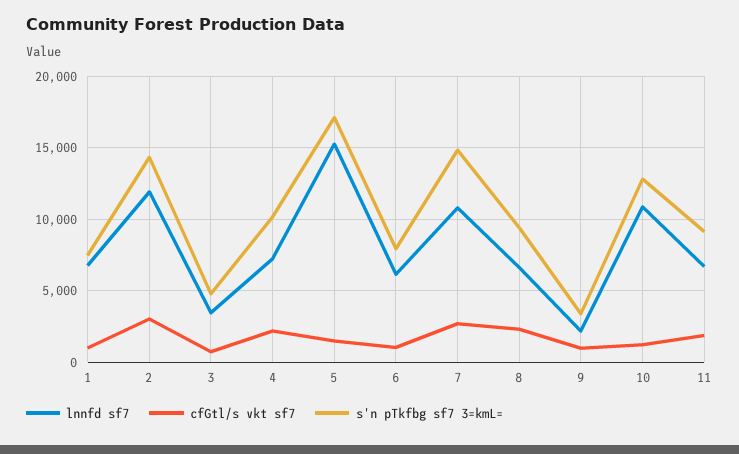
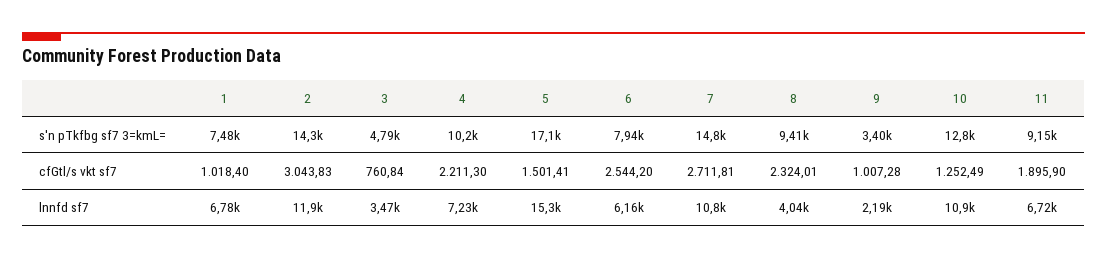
  {
    "lnnfd sf7": {
      "1": 6780,
      "2": 11900,
      "3": 3470,
      "4": 7230,
      "5": 15300,
      "6": 6160,
      "7": 10800,
-     "8": 6500,
+     "8": 4040,
      "9": 2190,
      "10": 10900,
      "11": 6720
    },
    "cfGtl/s vkt sf7": {
      "1": 1018.4,
      "2": 3043.83,
      "3": 760.84,
      "4": 2211.3,
      "5": 1501.41,
-     "6": 1000,
+     "6": 2544.2,
      "7": 2711.81,
      "8": 2324.01,
      "9": 1007.28,
      "10": 1252.49,
      "11": 1895.9
    },
    "s'n pTkfbg sf7 3=kmL=": {
      "1": 7480,
      "2": 14300,
      "3": 4790,
      "4": 10200,
      "5": 17100,
      "6": 7940,
      "7": 14800,
      "8": 9410,
      "9": 3400,
      "10": 12800,
      "11": 9150
    }
  }

